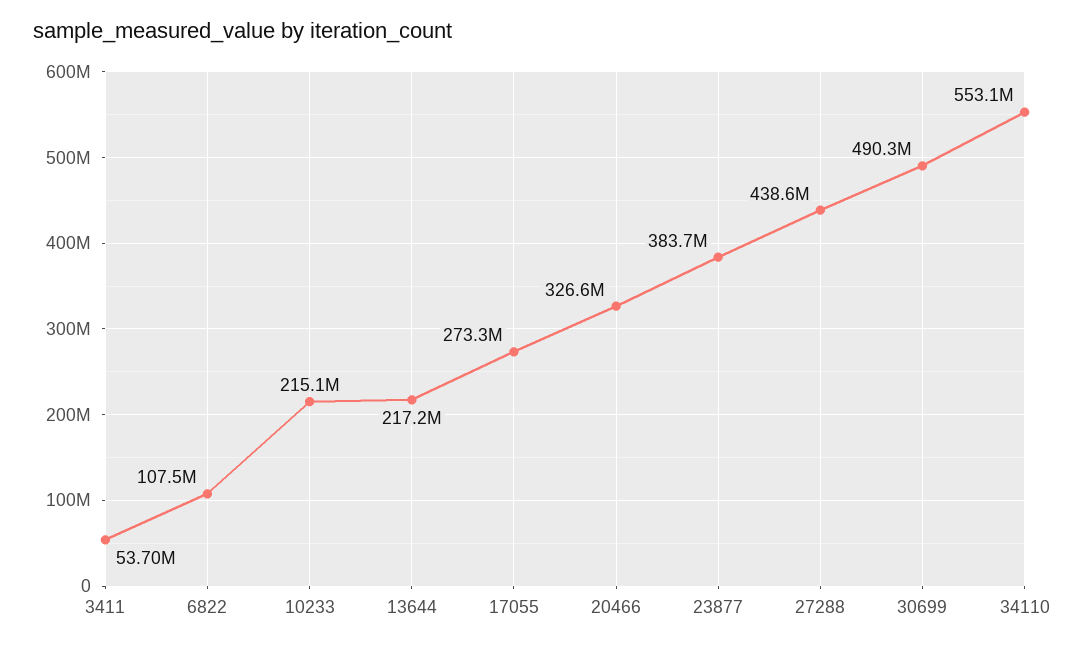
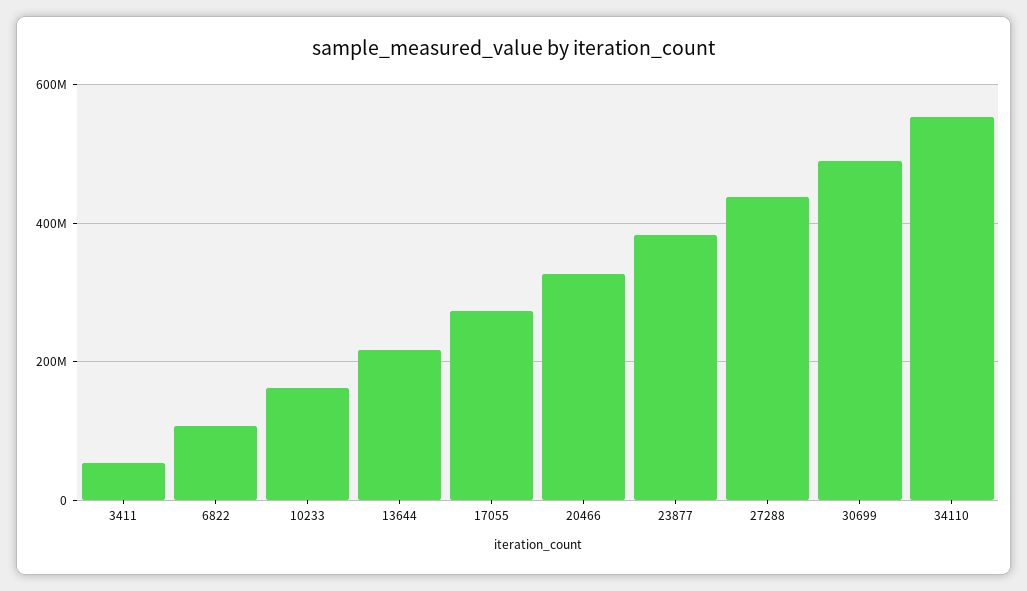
  {
    "3411": 53700000,
    "6822": 107500000,
-   "10233": 215100000,
+   "10233": 160000000,
    "13644": 217200000,
    "17055": 273300000,
    "20466": 326600000,
    "23877": 383700000,
    "27288": 438600000,
    "30699": 490300000,
    "34110": 553100000
  }

